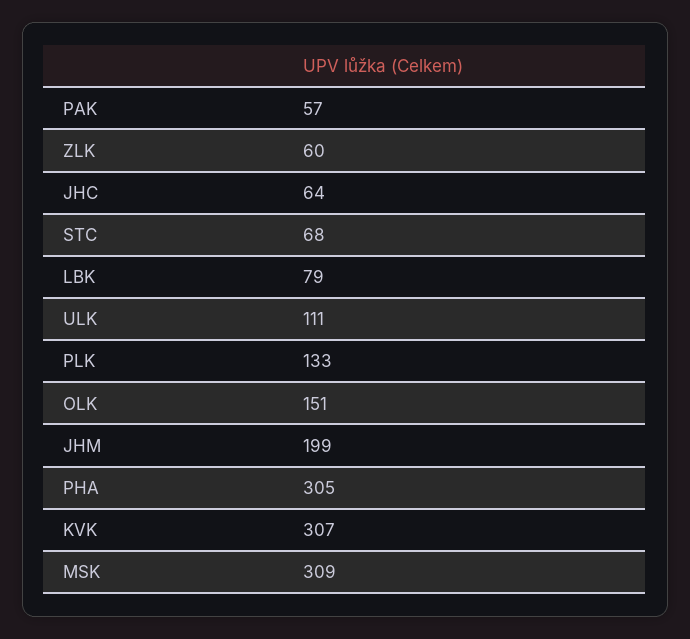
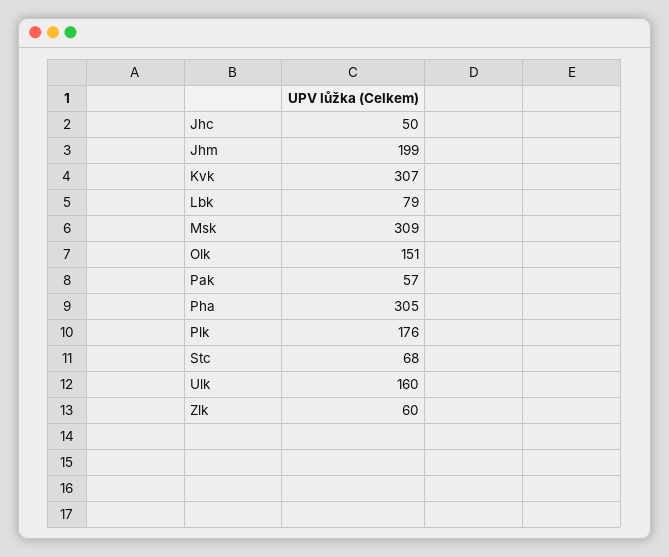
  {
    "PAK": 57,
    "ZLK": 60,
-   "JHC": 64,
+   "JHC": 50,
    "STC": 68,
    "LBK": 79,
-   "ULK": 111,
+   "ULK": 160,
-   "PLK": 133,
+   "PLK": 176,
    "OLK": 151,
    "JHM": 199,
    "PHA": 305,
    "KVK": 307,
    "MSK": 309
  }

